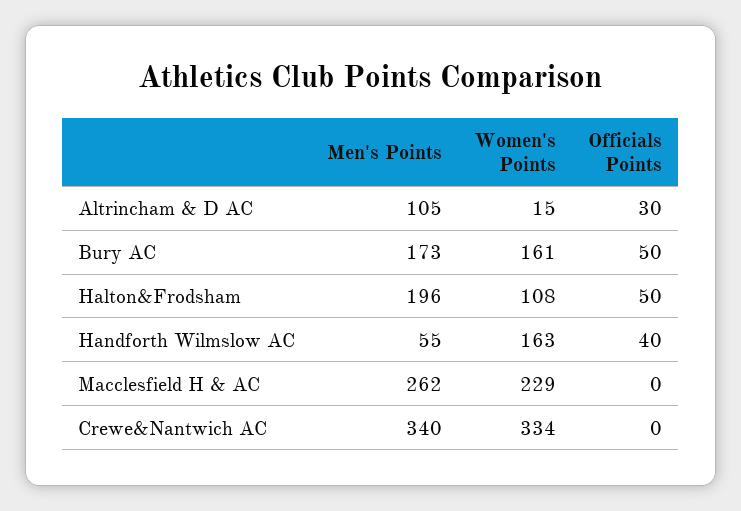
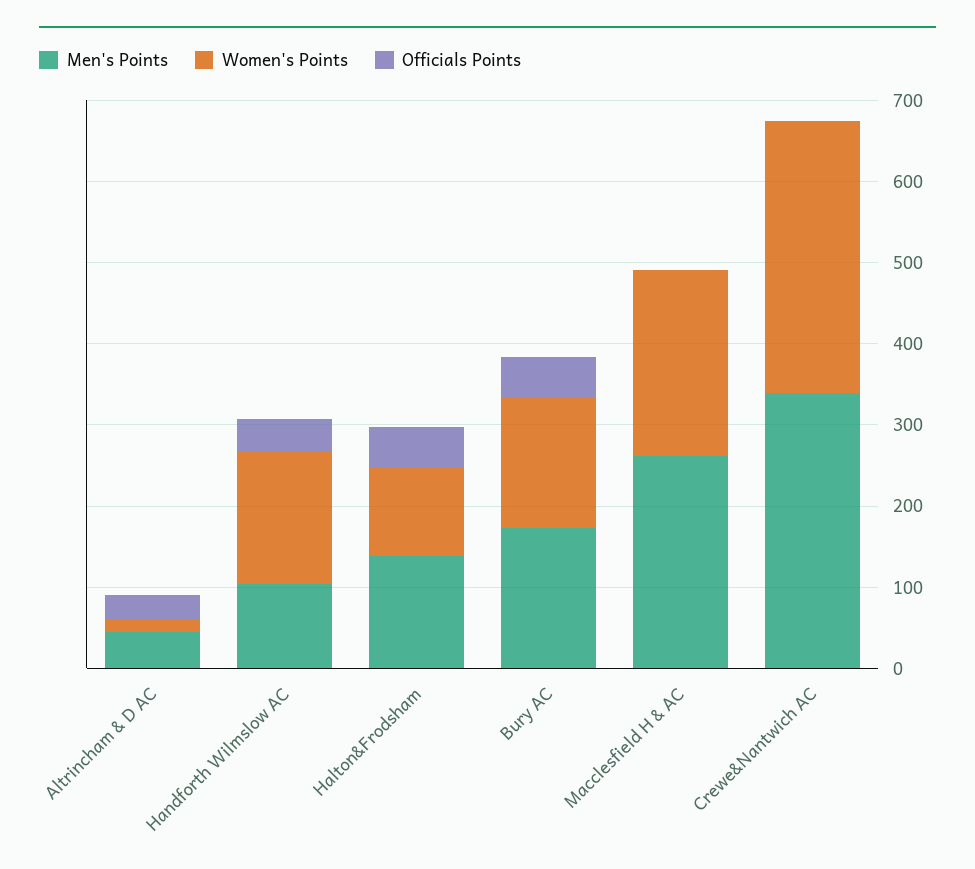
  {
    "Men's Points": {
-     "Altrincham & D AC": 105,
+     "Altrincham & D AC": 40,
      "Bury AC": 173,
-     "Halton&Frodsham": 196,
+     "Halton&Frodsham": 140,
-     "Handforth Wilmslow AC": 55,
+     "Handforth Wilmslow AC": 100,
      "Macclesfield H & AC": 262,
      "Crewe&Nantwich AC": 340
    },
    "Women's Points": {
      "Altrincham & D AC": 15,
      "Bury AC": 161,
      "Halton&Frodsham": 108,
      "Handforth Wilmslow AC": 163,
      "Macclesfield H & AC": 229,
      "Crewe&Nantwich AC": 334
    },
    "Officials Points": {
      "Altrincham & D AC": 30,
      "Bury AC": 50,
      "Halton&Frodsham": 50,
      "Handforth Wilmslow AC": 40,
      "Macclesfield H & AC": 0,
      "Crewe&Nantwich AC": 0
    }
  }

